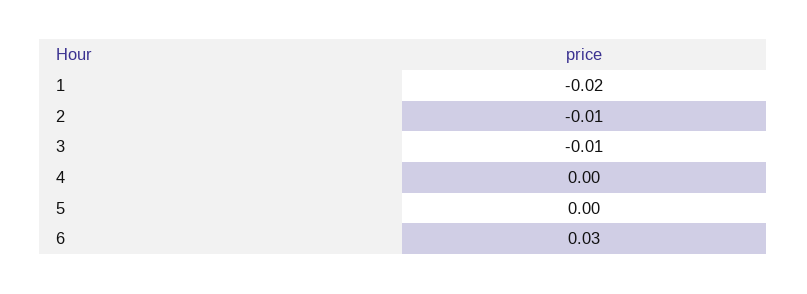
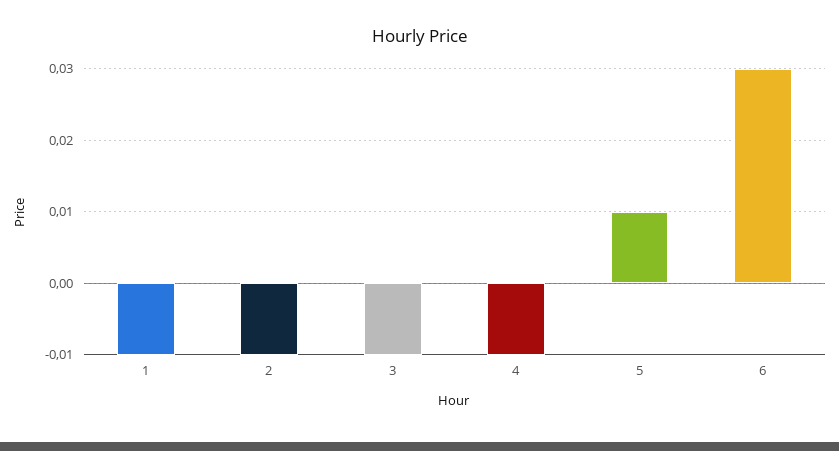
  {
-   "1": -0.02,
+   "1": -0.01,
    "2": -0.01,
    "3": -0.01,
-   "4": 0,
+   "4": -0.01,
-   "5": 0,
+   "5": 0.01,
    "6": 0.03
  }

